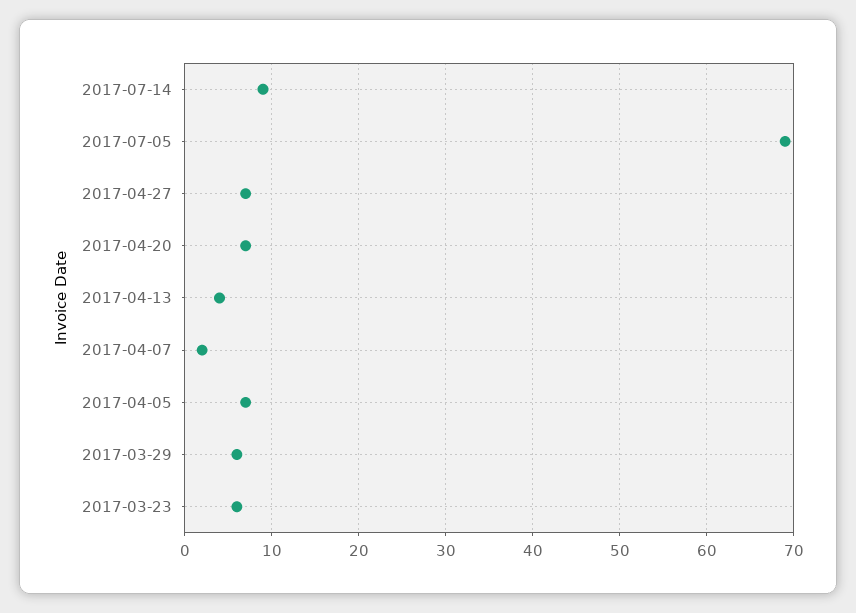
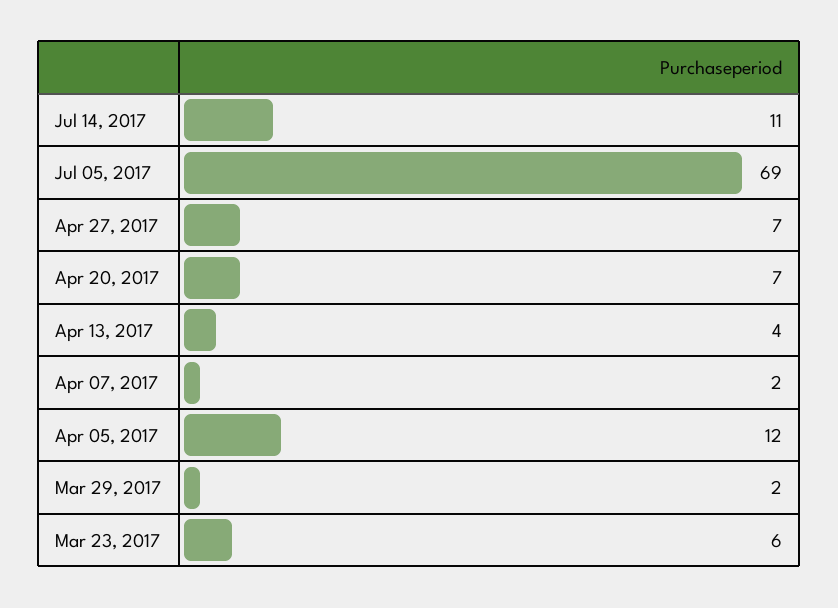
  {
-   "2017-07-14": 9,
+   "2017-07-14": 11,
    "2017-07-05": 69,
    "2017-04-27": 7,
    "2017-04-20": 7,
    "2017-04-13": 4,
    "2017-04-07": 2,
-   "2017-04-05": 7,
+   "2017-04-05": 12,
-   "2017-03-29": 6,
+   "2017-03-29": 2,
    "2017-03-23": 6
  }

